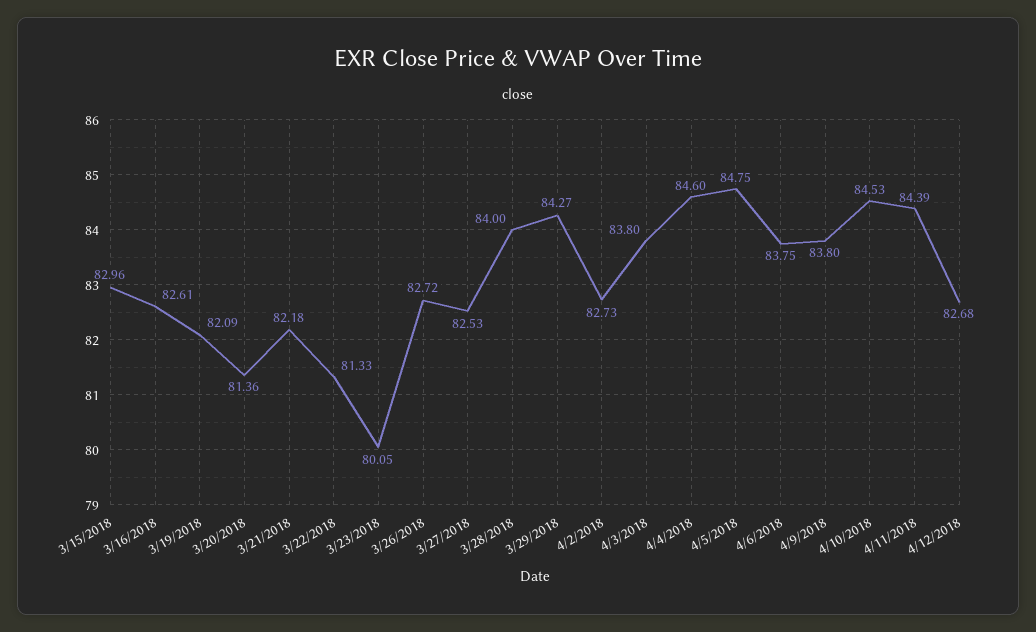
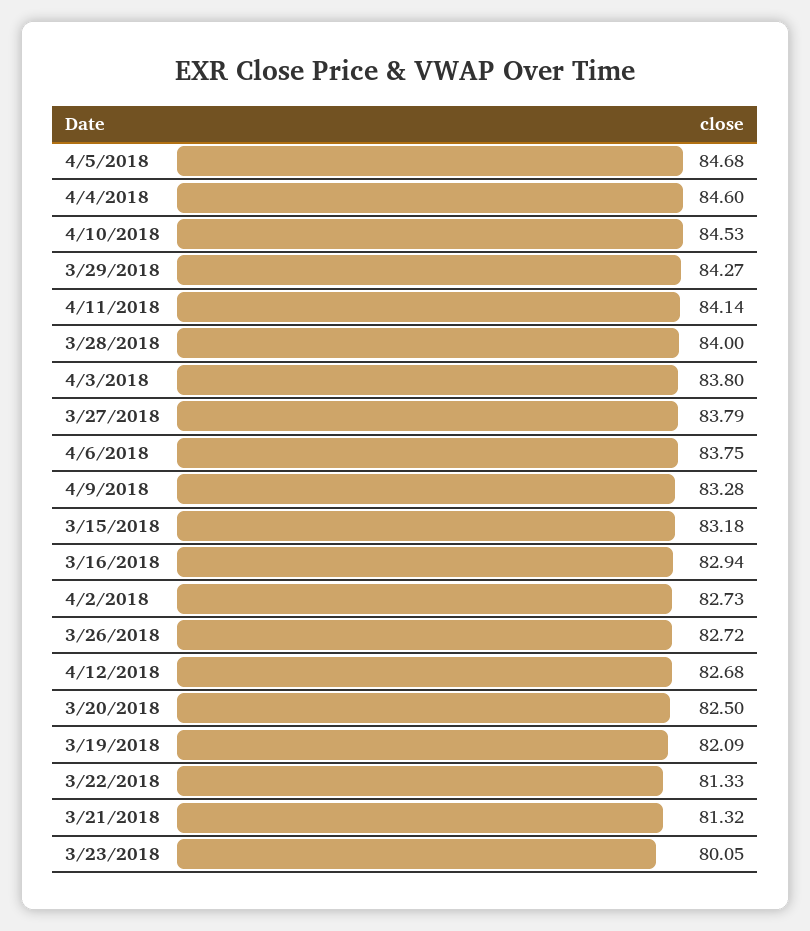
  {
-   "3/15/2018": 82.96,
+   "3/15/2018": 83.18,
-   "3/16/2018": 82.61,
+   "3/16/2018": 82.94,
    "3/19/2018": 82.09,
-   "3/20/2018": 81.36,
+   "3/20/2018": 82.5,
-   "3/21/2018": 82.18,
+   "3/21/2018": 81.32,
    "3/22/2018": 81.33,
    "3/23/2018": 80.05,
    "3/26/2018": 82.72,
-   "3/27/2018": 82.53,
+   "3/27/2018": 83.79,
    "3/28/2018": 84,
    "3/29/2018": 84.27,
    "4/2/2018": 82.73,
    "4/3/2018": 83.8,
    "4/4/2018": 84.6,
-   "4/5/2018": 84.75,
+   "4/5/2018": 84.68,
    "4/6/2018": 83.75,
-   "4/9/2018": 83.8,
+   "4/9/2018": 83.28,
    "4/10/2018": 84.53,
-   "4/11/2018": 84.39,
+   "4/11/2018": 84.14,
    "4/12/2018": 82.68
  }

